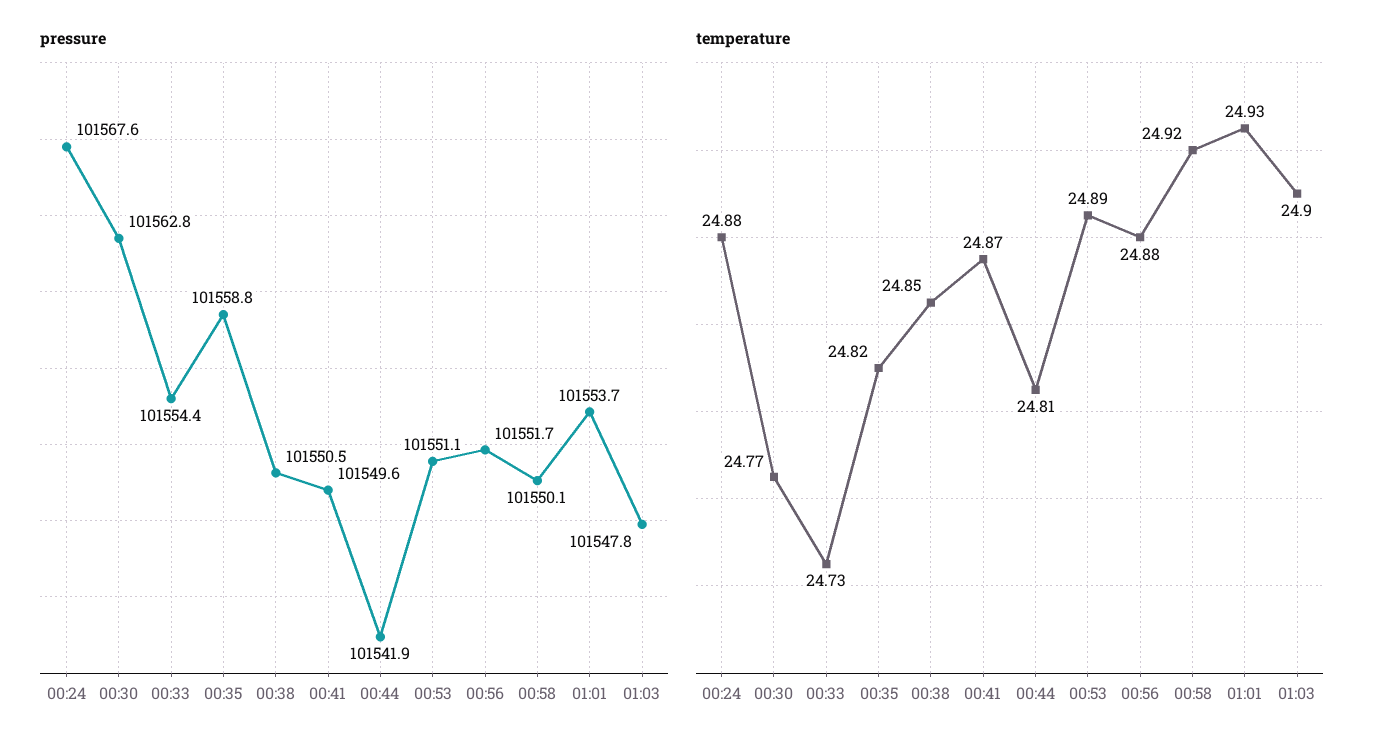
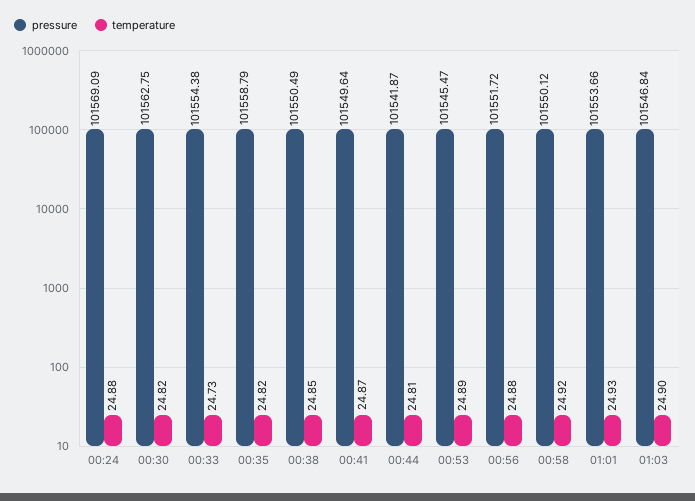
  {
    "pressure": {
-     "00:24": 101567.6,
+     "00:24": 101569.09,
      "00:30": 101562.75,
      "00:33": 101554.38,
      "00:35": 101558.79,
      "00:38": 101550.49,
      "00:41": 101549.64,
      "00:44": 101541.87,
-     "00:53": 101551.1,
+     "00:53": 101545.47,
      "00:56": 101551.72,
      "00:58": 101550.12,
      "01:01": 101553.66,
-     "01:03": 101547.8
+     "01:03": 101546.84
    },
    "temperature": {
      "00:24": 24.88,
-     "00:30": 24.77,
+     "00:30": 24.82,
      "00:33": 24.73,
      "00:35": 24.82,
      "00:38": 24.85,
      "00:41": 24.87,
      "00:44": 24.81,
      "00:53": 24.89,
      "00:56": 24.88,
      "00:58": 24.92,
      "01:01": 24.93,
      "01:03": 24.9
    }
  }

